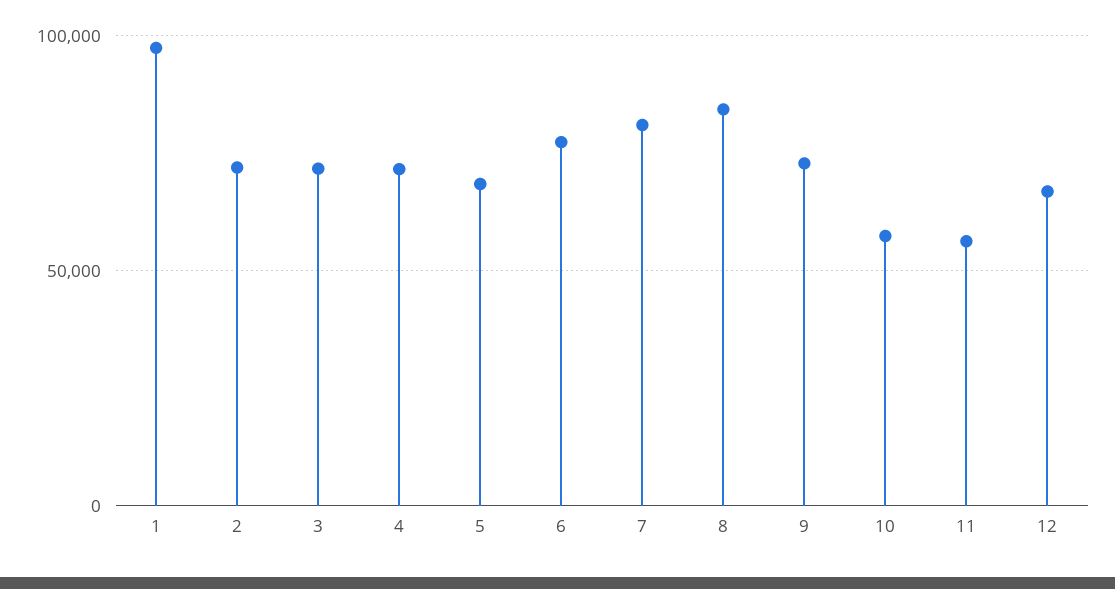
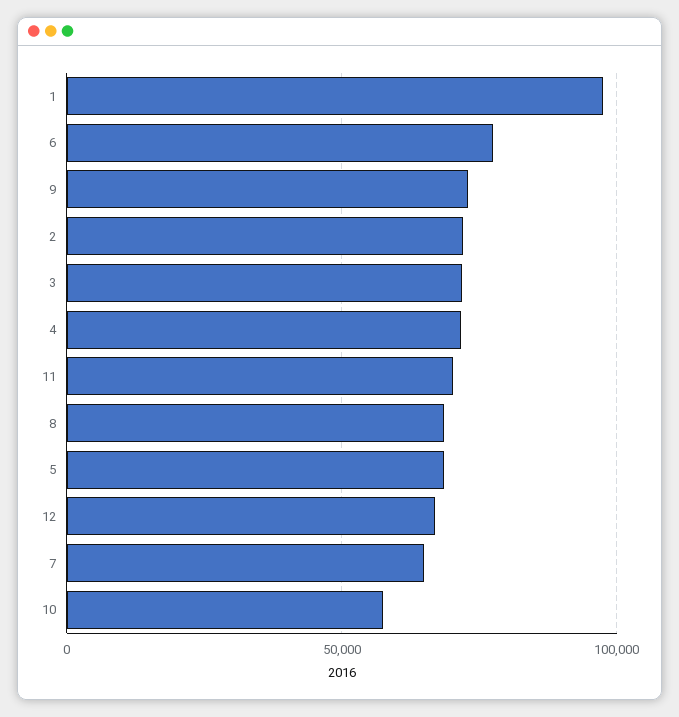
  {
    "1": 95000,
    "2": 70000,
    "3": 70000,
    "4": 70000,
    "5": 70000,
    "6": 75000,
-   "7": 80000,
+   "7": 65000,
-   "8": 85000,
+   "8": 70000,
    "9": 75000,
    "10": 55000,
-   "11": 55000,
+   "11": 70000,
    "12": 65000
  }

